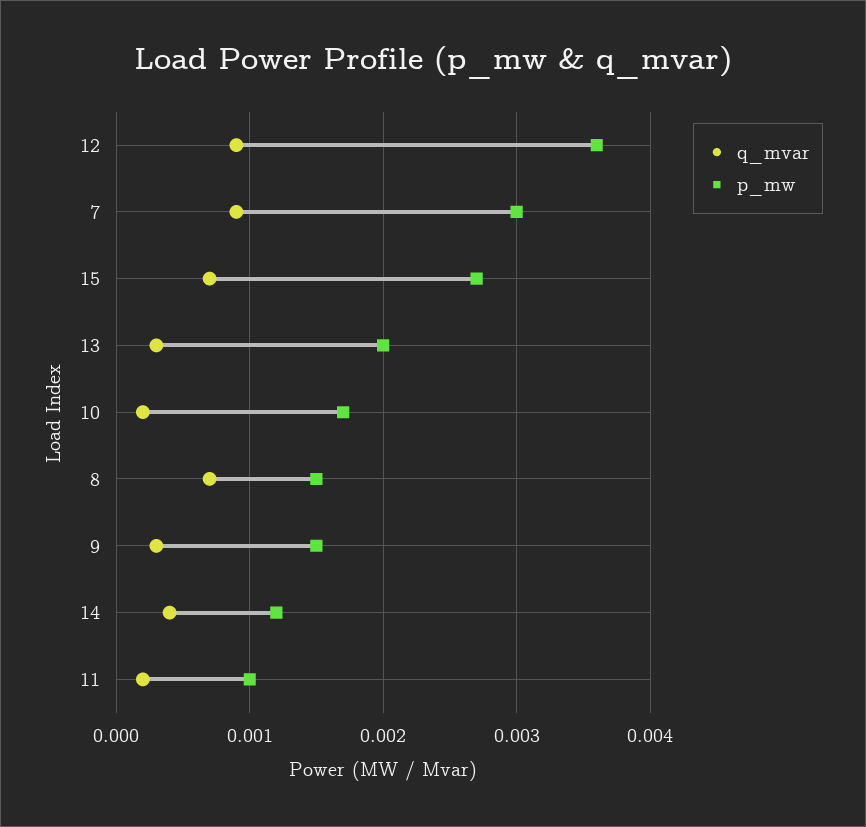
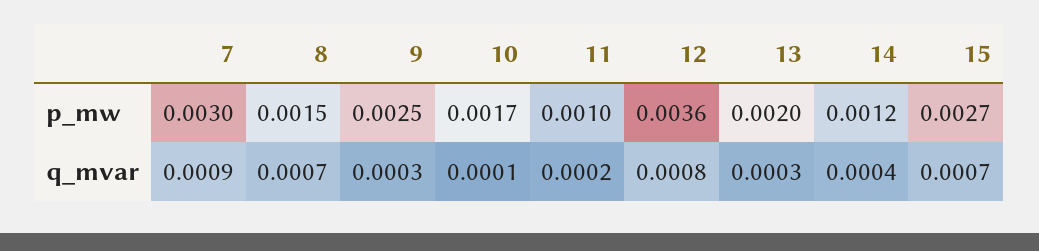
  {
    "q_mvar": {
-     "12": 0.0009,
+     "12": 0.0008,
      "7": 0.0009,
      "15": 0.0007,
      "13": 0.0003,
-     "10": 0.0002,
+     "10": 0.0001,
      "8": 0.0007,
      "9": 0.0003,
      "14": 0.0004,
      "11": 0.0002
    },
    "p_mw": {
      "12": 0.0036,
      "7": 0.003,
      "15": 0.0027,
      "13": 0.002,
      "10": 0.0017,
      "8": 0.0015,
-     "9": 0.0015,
+     "9": 0.0025,
      "14": 0.0012,
      "11": 0.001
    }
  }

